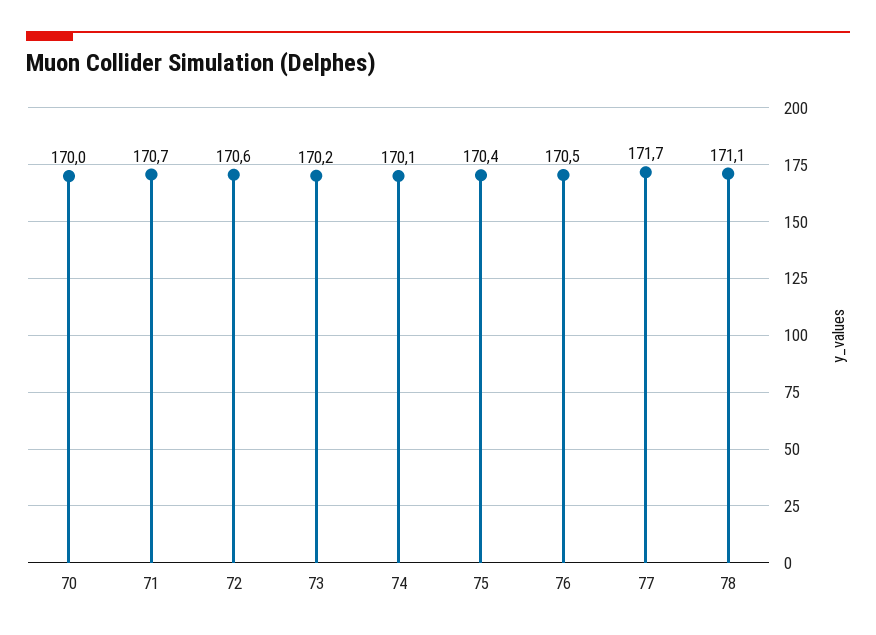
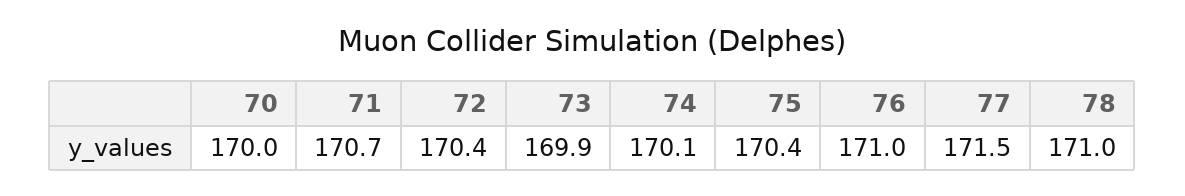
  {
    "70": 170,
    "71": 170.7,
-   "72": 170.6,
+   "72": 170.4,
-   "73": 170.2,
+   "73": 169.9,
    "74": 170.1,
    "75": 170.4,
-   "76": 170.5,
+   "76": 171,
-   "77": 171.7,
+   "77": 171.5,
-   "78": 171.1
+   "78": 171
  }

